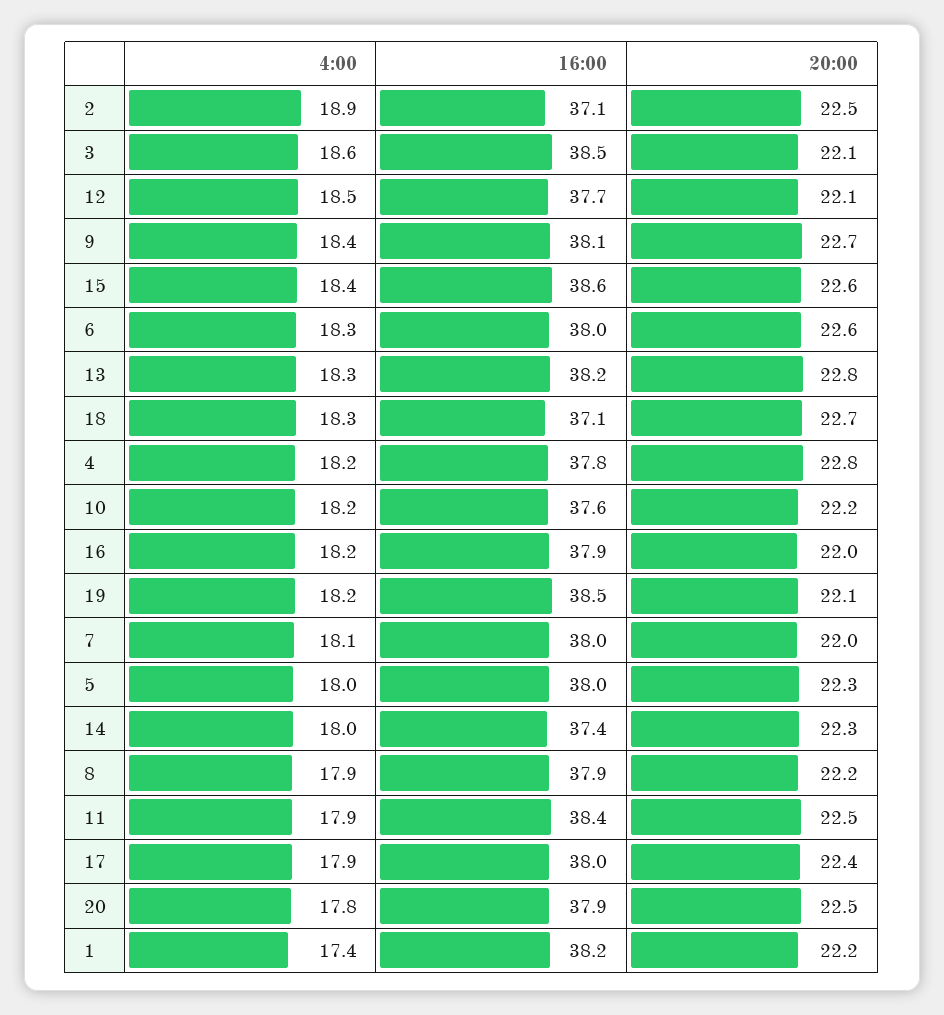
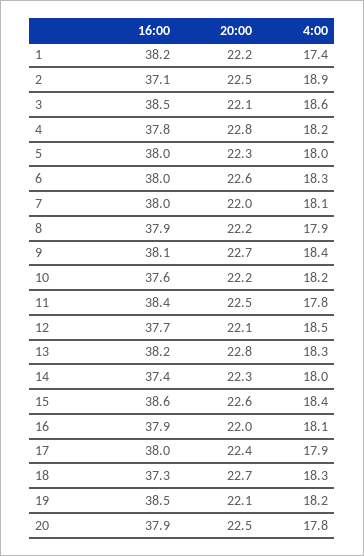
  {
    "4:00": {
      "2": 18.9,
      "3": 18.6,
      "12": 18.5,
      "9": 18.4,
      "15": 18.4,
      "6": 18.3,
      "13": 18.3,
      "18": 18.3,
      "4": 18.2,
      "10": 18.2,
-     "16": 18.2,
+     "16": 18.1,
      "19": 18.2,
      "7": 18.1,
      "5": 18,
      "14": 18,
      "8": 17.9,
-     "11": 17.9,
+     "11": 17.8,
      "17": 17.9,
      "20": 17.8,
      "1": 17.4
    },
    "16:00": {
      "2": 37.1,
      "3": 38.5,
      "12": 37.7,
      "9": 38.1,
      "15": 38.6,
      "6": 38,
      "13": 38.2,
-     "18": 37.1,
+     "18": 37.3,
      "4": 37.8,
      "10": 37.6,
      "16": 37.9,
      "19": 38.5,
      "7": 38,
      "5": 38,
      "14": 37.4,
      "8": 37.9,
      "11": 38.4,
      "17": 38,
      "20": 37.9,
      "1": 38.2
    },
    "20:00": {
      "2": 22.5,
      "3": 22.1,
      "12": 22.1,
      "9": 22.7,
      "15": 22.6,
      "6": 22.6,
      "13": 22.8,
      "18": 22.7,
      "4": 22.8,
      "10": 22.2,
      "16": 22,
      "19": 22.1,
      "7": 22,
      "5": 22.3,
      "14": 22.3,
      "8": 22.2,
      "11": 22.5,
      "17": 22.4,
      "20": 22.5,
      "1": 22.2
    }
  }

